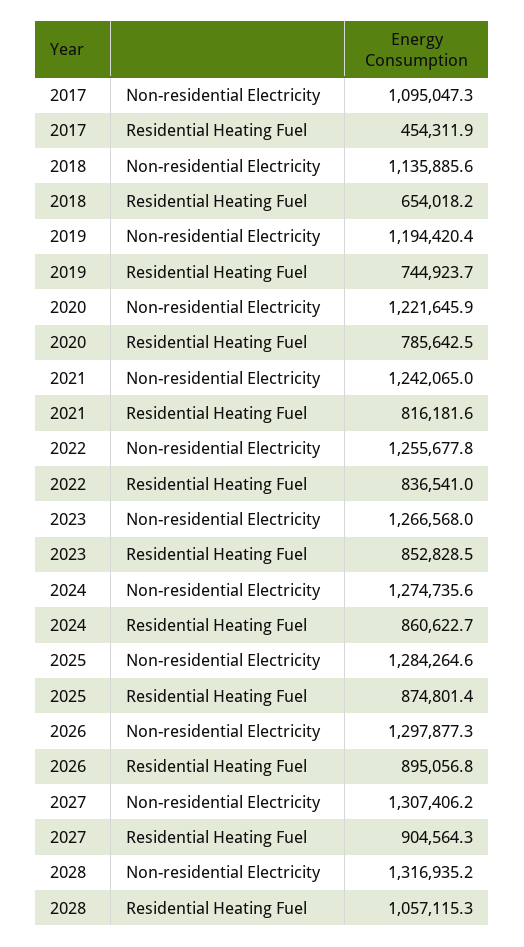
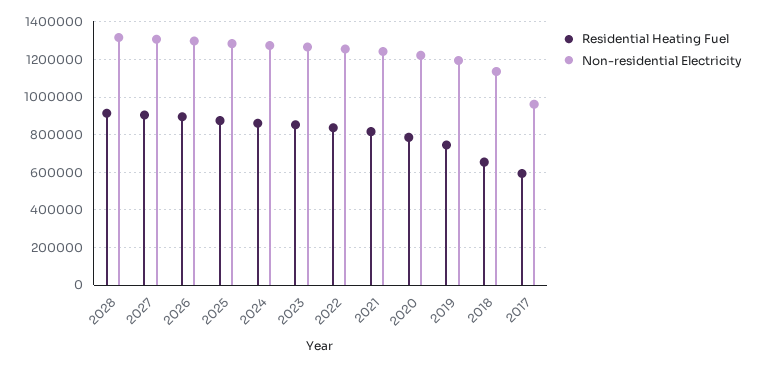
  {
    "Non-residential Electricity": {
-     "2017": 1095047.3,
+     "2017": 950000,
      "2018": 1135885.6,
      "2019": 1194420.4,
      "2020": 1221645.9,
      "2021": 1242065,
      "2022": 1255677.8,
      "2023": 1266568,
      "2024": 1274735.6,
      "2025": 1284264.6,
      "2026": 1297877.3,
      "2027": 1307406.2,
      "2028": 1316935.2
    },
    "Residential Heating Fuel": {
-     "2017": 454311.9,
+     "2017": 600000,
      "2018": 654018.2,
      "2019": 744923.7,
      "2020": 785642.5,
      "2021": 816181.6,
      "2022": 836541,
      "2023": 852828.5,
      "2024": 860622.7,
      "2025": 874801.4,
      "2026": 895056.8,
      "2027": 904564.3,
-     "2028": 1057115.3
+     "2028": 900000
    }
  }

